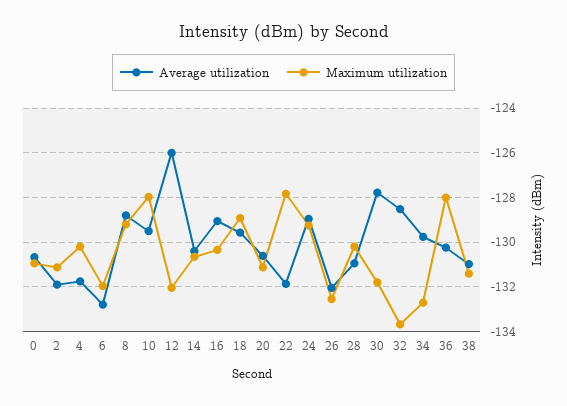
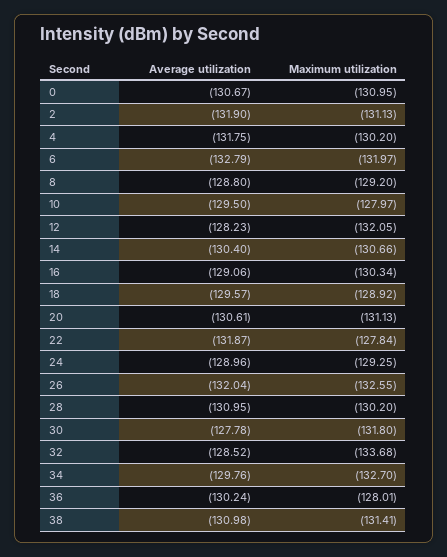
  {
    "Average utilization": {
      "0": -130.67,
      "2": -131.9,
      "4": -131.75,
      "6": -132.79,
      "8": -128.8,
      "10": -129.5,
-     "12": -126,
+     "12": -128.23,
      "14": -130.4,
      "16": -129.06,
      "18": -129.57,
      "20": -130.61,
      "22": -131.87,
      "24": -128.96,
      "26": -132.04,
      "28": -130.95,
      "30": -127.78,
      "32": -128.52,
      "34": -129.76,
      "36": -130.24,
      "38": -130.98
    },
    "Maximum utilization": {
      "0": -130.95,
      "2": -131.13,
      "4": -130.2,
      "6": -131.97,
      "8": -129.2,
      "10": -127.97,
      "12": -132.05,
      "14": -130.66,
      "16": -130.34,
      "18": -128.92,
      "20": -131.13,
      "22": -127.84,
      "24": -129.25,
      "26": -132.55,
      "28": -130.2,
      "30": -131.8,
      "32": -133.68,
      "34": -132.7,
      "36": -128.01,
      "38": -131.41
    }
  }

